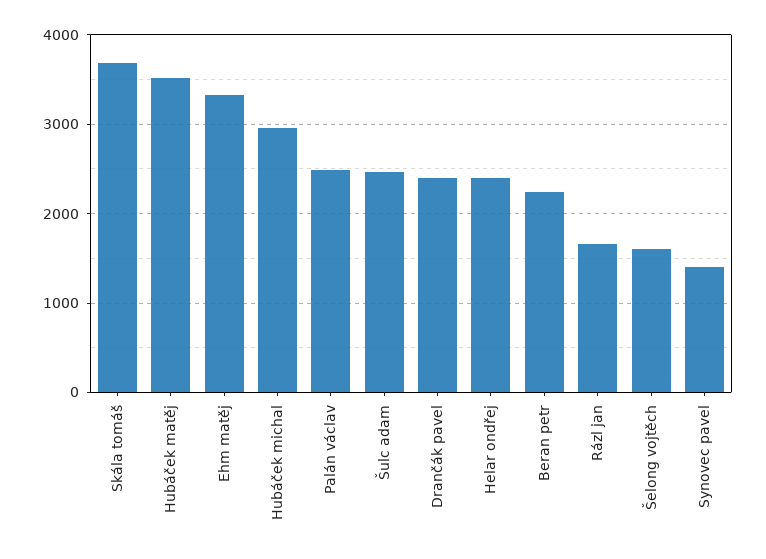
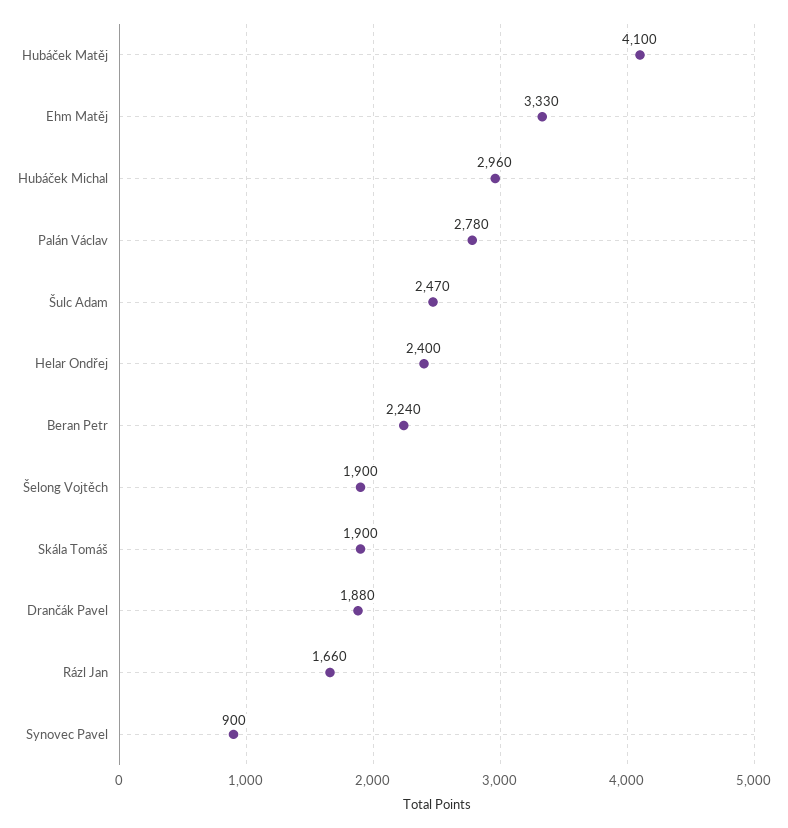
  {
-   "Skála tomáš": 3700,
+   "Skála tomáš": 1900,
-   "Hubáček matěj": 3500,
+   "Hubáček matěj": 4100,
    "Ehm matěj": 3330,
    "Hubáček michal": 2960,
-   "Palán václav": 2500,
+   "Palán václav": 2780,
    "Šulc adam": 2470,
-   "Drančák pavel": 2400,
+   "Drančák pavel": 1880,
    "Helar ondřej": 2400,
    "Beran petr": 2240,
    "Rázl jan": 1660,
-   "Šelong vojtěch": 1600,
+   "Šelong vojtěch": 1900,
-   "Synovec pavel": 1400
+   "Synovec pavel": 900
  }

